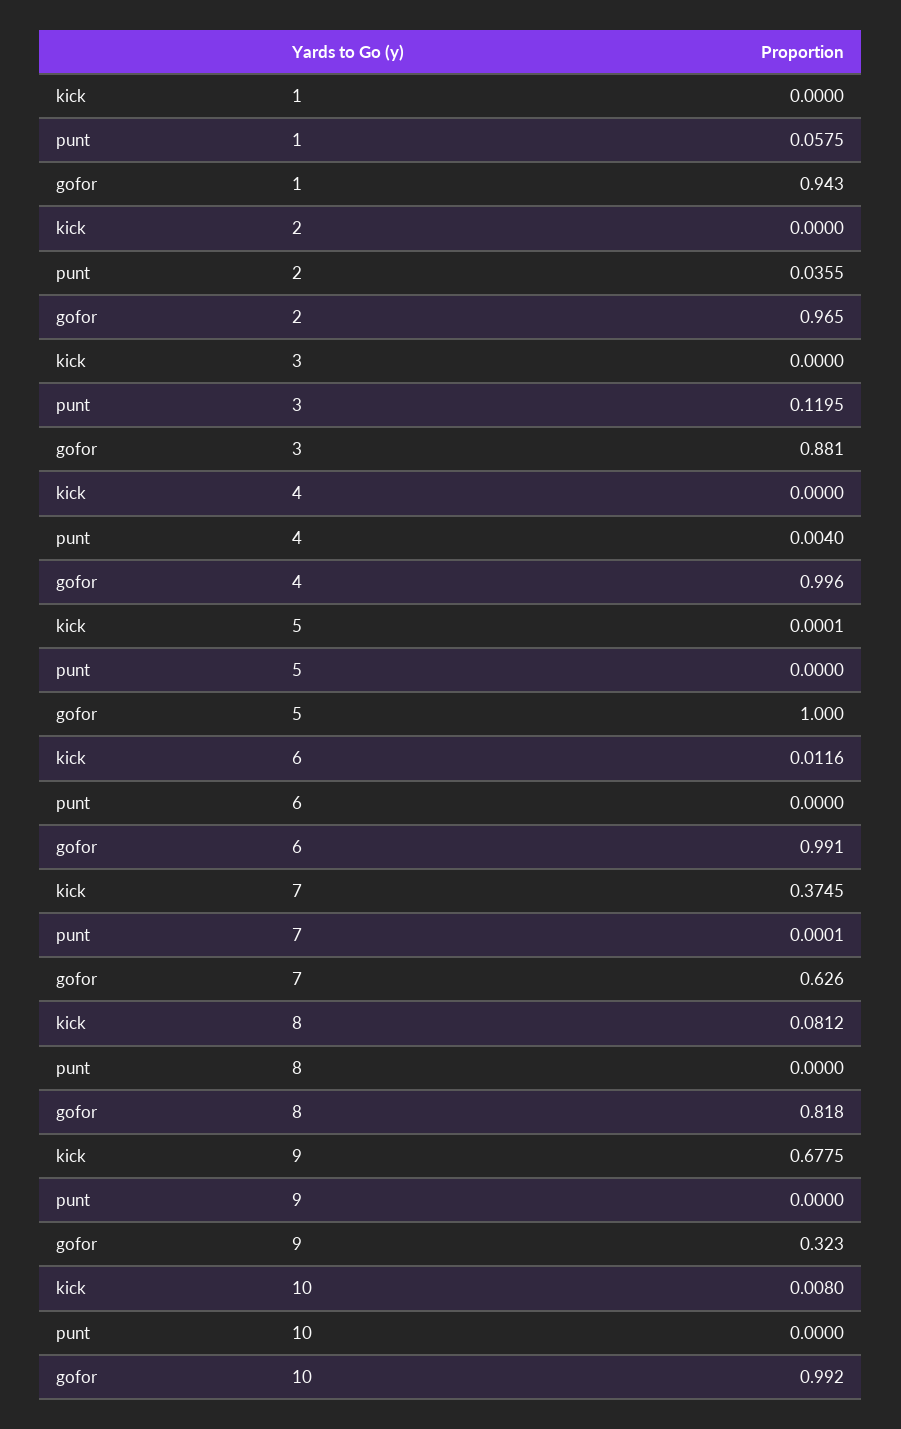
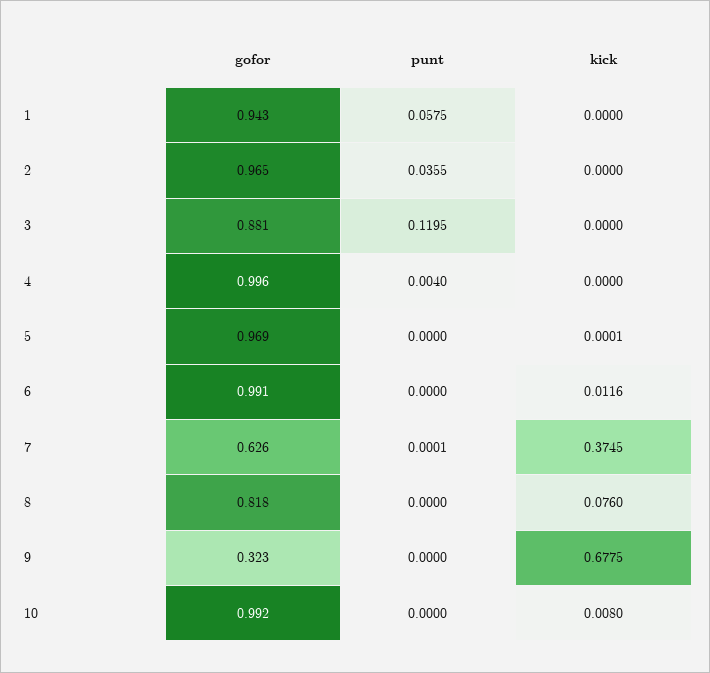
  {
    "kick": {
      "1": 0,
      "2": 0,
      "3": 0,
      "4": 0,
      "5": 0.0001,
      "6": 0.0116,
      "7": 0.3745,
-     "8": 0.0812,
+     "8": 0.076,
      "9": 0.6775,
      "10": 0.008
    },
    "punt": {
      "1": 0.0575,
      "2": 0.0355,
      "3": 0.1195,
      "4": 0.004,
      "5": 0,
      "6": 0,
      "7": 0.0001,
      "8": 0,
      "9": 0,
      "10": 0
    },
    "gofor": {
      "1": 0.943,
      "2": 0.965,
      "3": 0.881,
      "4": 0.996,
-     "5": 1,
+     "5": 0.969,
      "6": 0.991,
      "7": 0.626,
      "8": 0.818,
      "9": 0.323,
      "10": 0.992
    }
  }

